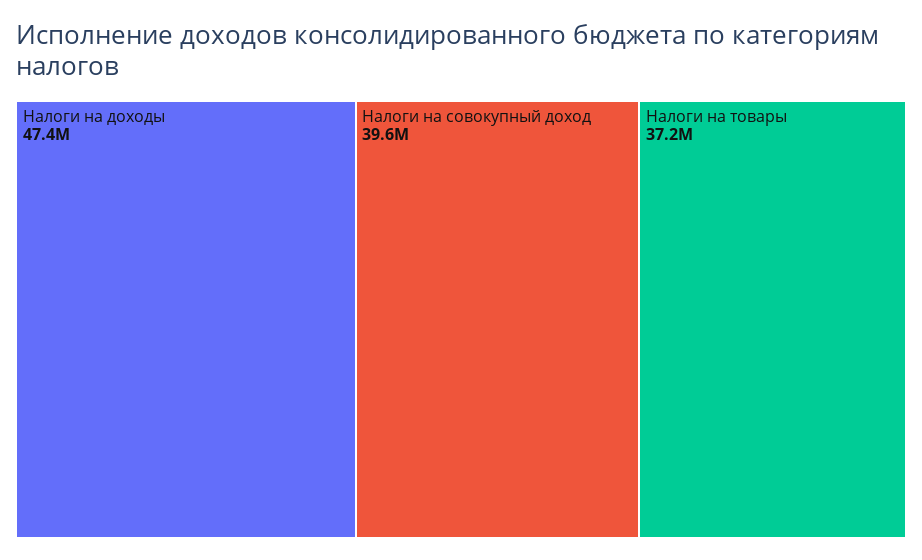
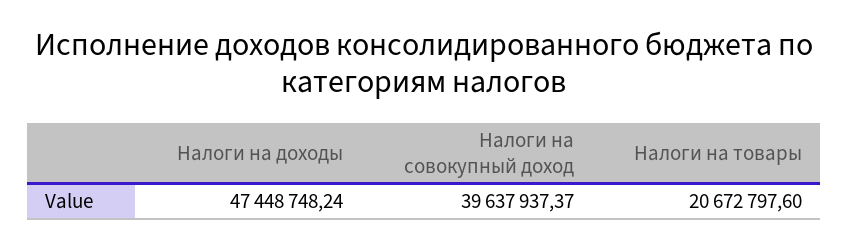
  {
    "Налоги на доходы": 47448748.24,
    "Налоги на совокупный доход": 39637937.37,
-   "Налоги на товары": 37200000
+   "Налоги на товары": 20672797.6
  }

